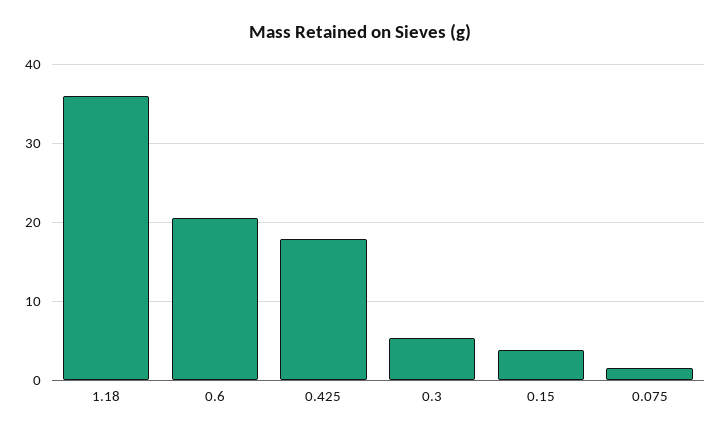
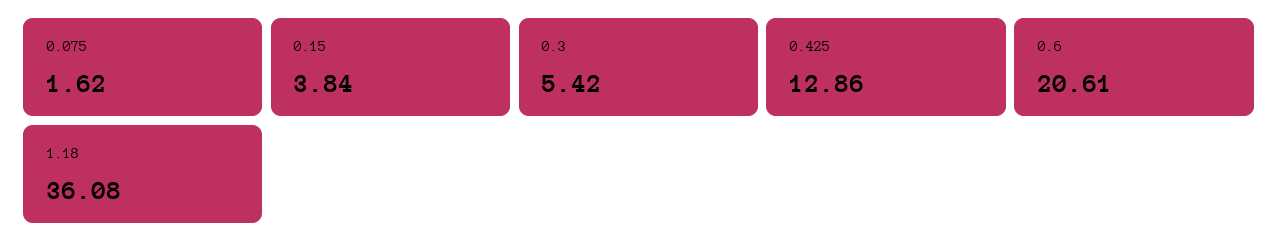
  {
    "1.18": 36.08,
    "0.6": 20.61,
-   "0.425": 18,
+   "0.425": 12.86,
    "0.3": 5.42,
    "0.15": 3.84,
    "0.075": 1.62
  }

